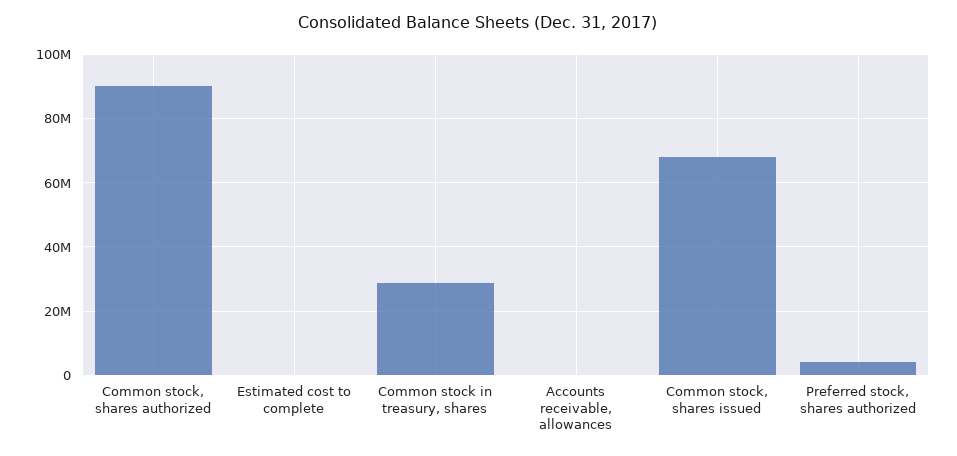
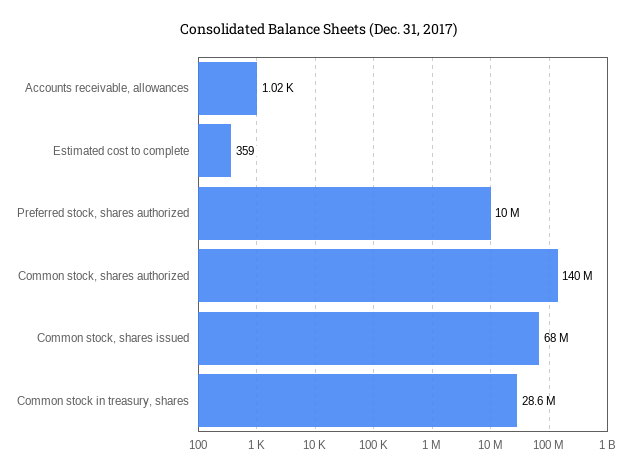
  {
-   "Common stock, shares authorized": 90000000,
+   "Common stock, shares authorized": 140000000,
    "Estimated cost to complete": 359,
    "Common stock in treasury, shares": 28600000,
    "Accounts receivable, allowances": 1020,
    "Common stock, shares issued": 68000000,
-   "Preferred stock, shares authorized": 4000000
+   "Preferred stock, shares authorized": 10000000
  }

